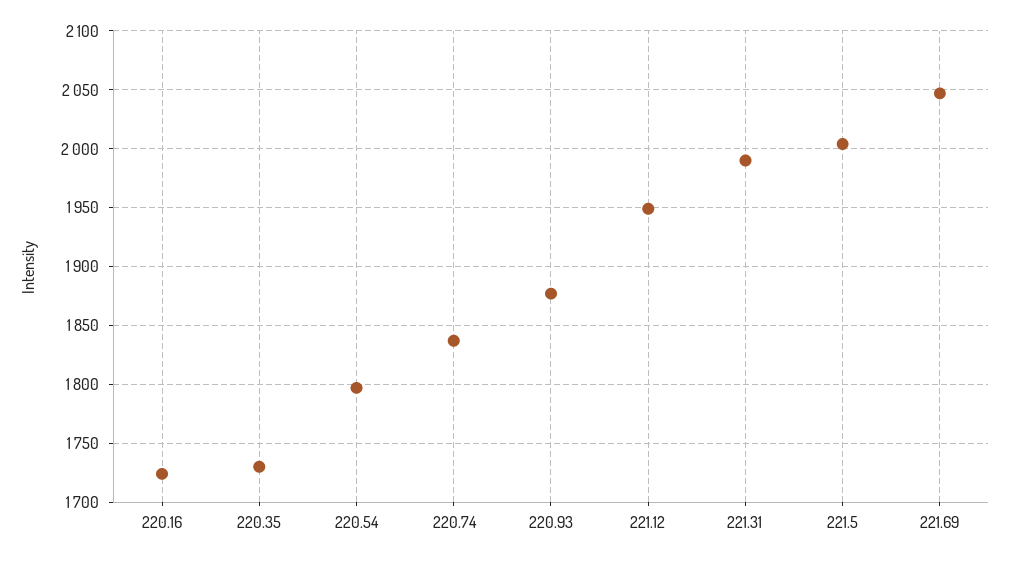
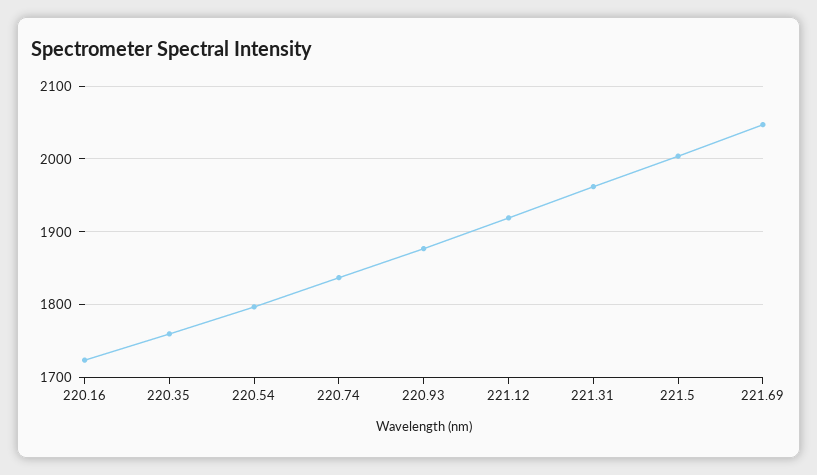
  {
    "220.16": 1720,
-   "220.35": 1730,
+   "220.35": 1760,
    "220.54": 1800,
    "220.74": 1840,
    "220.93": 1880,
-   "221.12": 1950,
+   "221.12": 1920,
-   "221.31": 1990,
+   "221.31": 1960,
    "221.5": 2000,
    "221.69": 2050
  }

